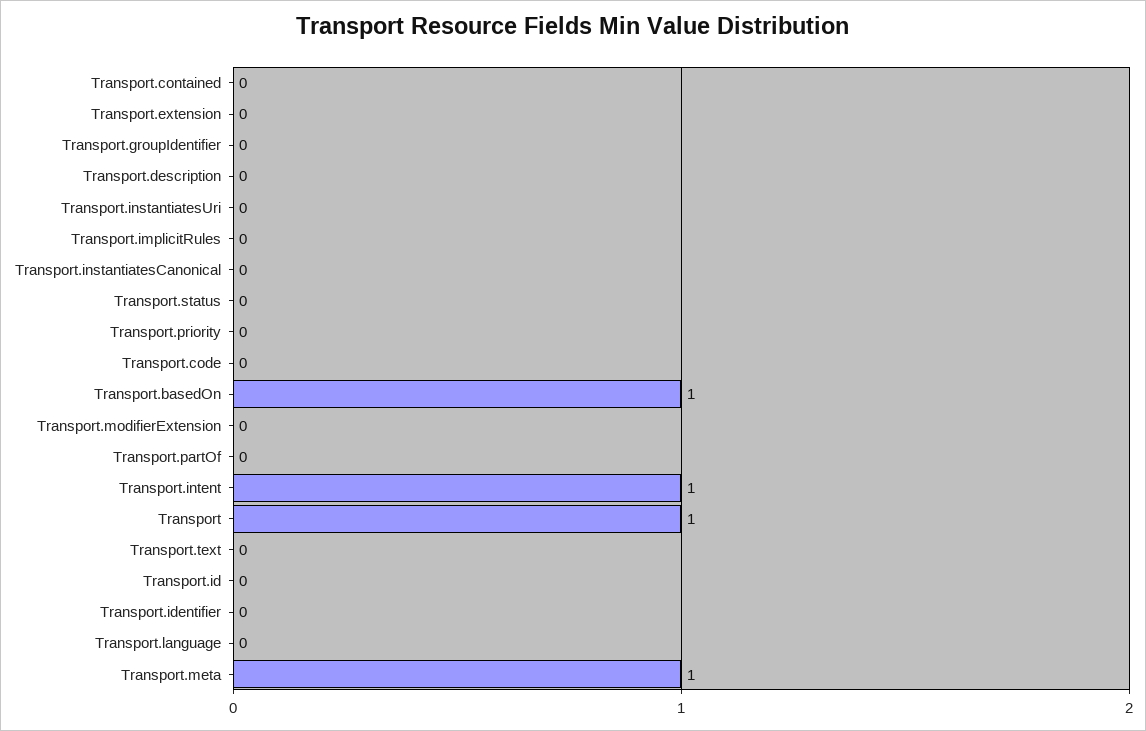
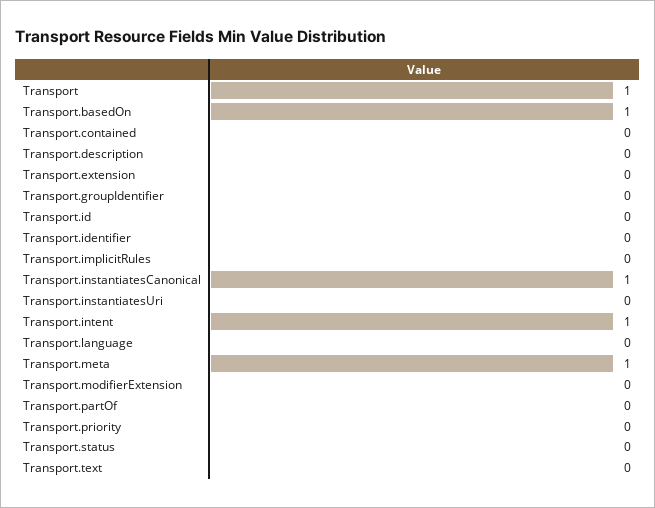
  {
    "Transport.contained": 0,
    "Transport.extension": 0,
    "Transport.groupIdentifier": 0,
    "Transport.description": 0,
    "Transport.instantiatesUri": 0,
    "Transport.implicitRules": 0,
-   "Transport.instantiatesCanonical": 0,
+   "Transport.instantiatesCanonical": 1,
    "Transport.status": 0,
    "Transport.priority": 0,
-   "Transport.code": 0,
    "Transport.basedOn": 1,
    "Transport.modifierExtension": 0,
    "Transport.partOf": 0,
    "Transport.intent": 1,
    "Transport": 1,
    "Transport.text": 0,
    "Transport.id": 0,
    "Transport.identifier": 0,
    "Transport.language": 0,
    "Transport.meta": 1
  }

